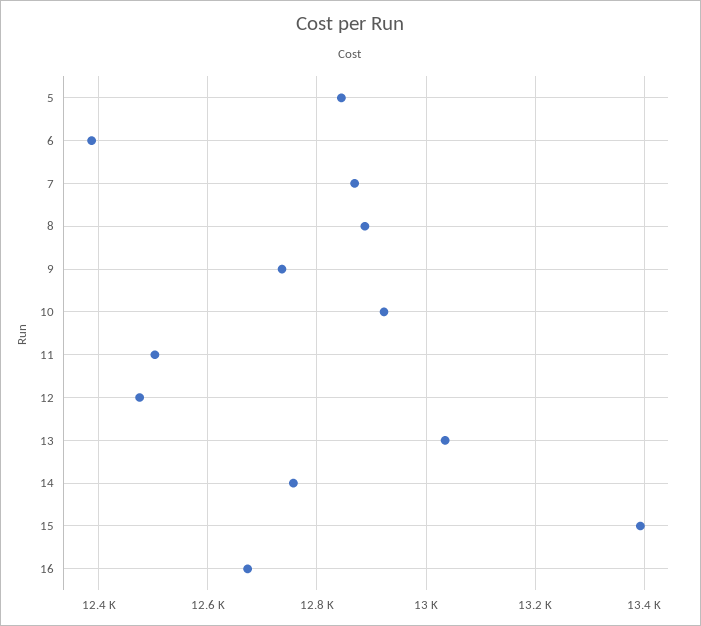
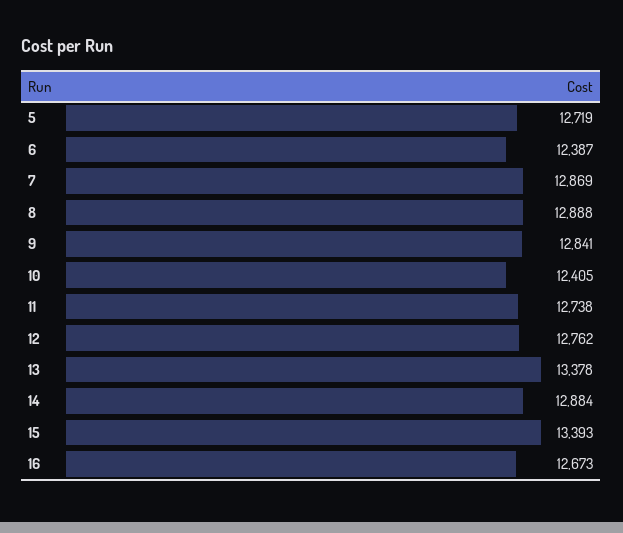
  {
-   "5": 12840,
+   "5": 12719,
    "6": 12387,
    "7": 12869,
    "8": 12888,
-   "9": 12740,
+   "9": 12841,
-   "10": 12920,
+   "10": 12405,
-   "11": 12500,
+   "11": 12738,
-   "12": 12480,
+   "12": 12762,
-   "13": 13040,
+   "13": 13378,
-   "14": 12760,
+   "14": 12884,
    "15": 13393,
    "16": 12673
  }

